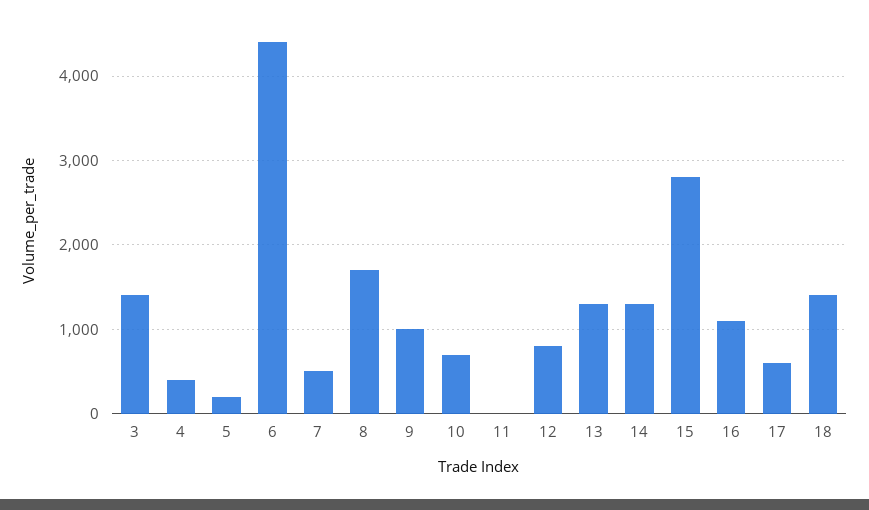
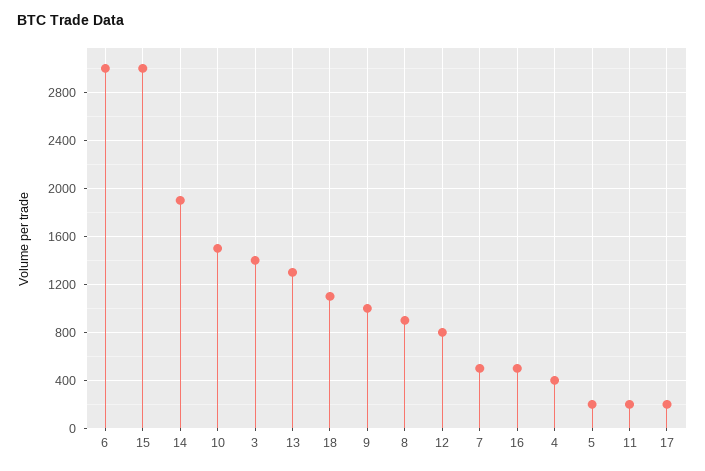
  {
    "3": 1400,
    "4": 400,
    "5": 200,
-   "6": 4400,
+   "6": 3000,
    "7": 500,
-   "8": 1700,
+   "8": 900,
    "9": 1000,
-   "10": 700,
+   "10": 1500,
-   "11": 0,
+   "11": 200,
    "12": 800,
    "13": 1300,
-   "14": 1300,
+   "14": 1900,
-   "15": 2800,
+   "15": 3000,
-   "16": 1100,
+   "16": 500,
-   "17": 600,
+   "17": 200,
-   "18": 1400
+   "18": 1100
  }

